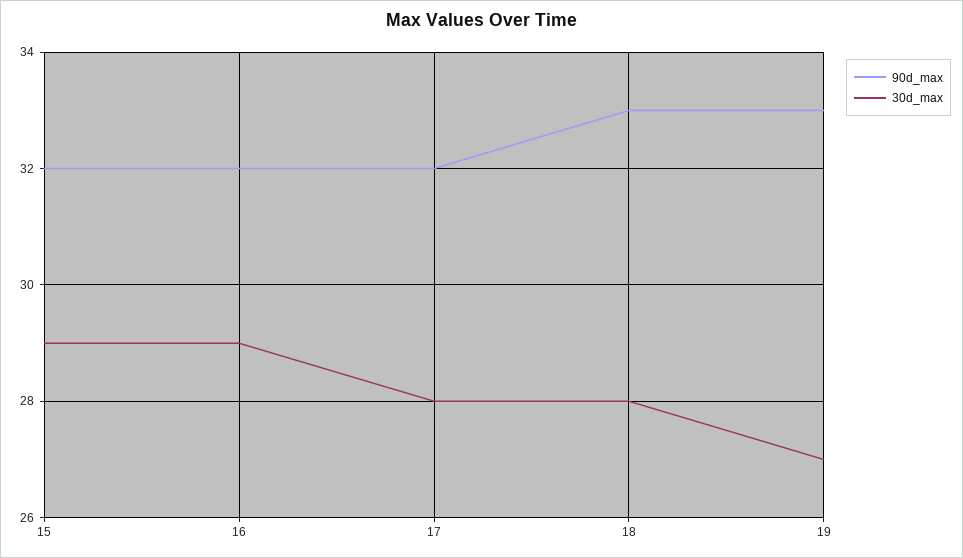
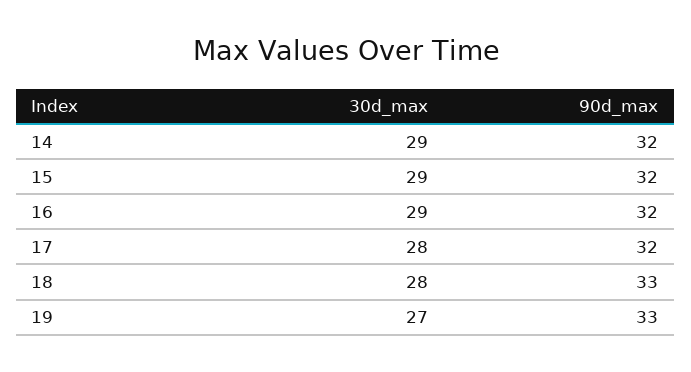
  {
    "90d_max": {
      "15": 32,
      "16": 32,
      "17": 32,
      "18": 33,
-     "19": 33
+     "19": 33,
+     "14": 32
    },
    "30d_max": {
      "15": 29,
      "16": 29,
      "17": 28,
      "18": 28,
-     "19": 27
+     "19": 27,
+     "14": 29
    }
  }

